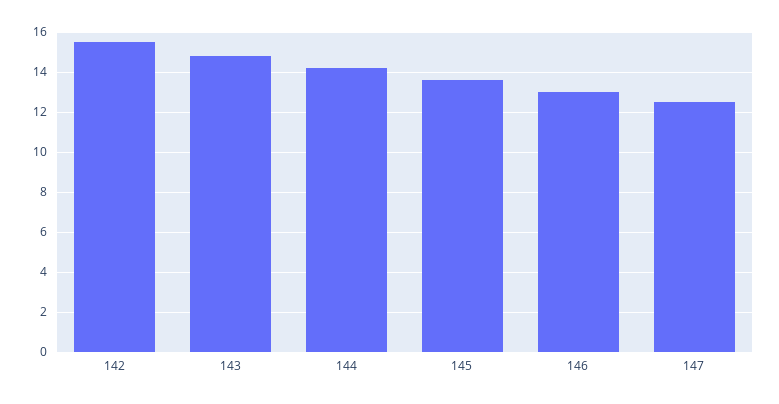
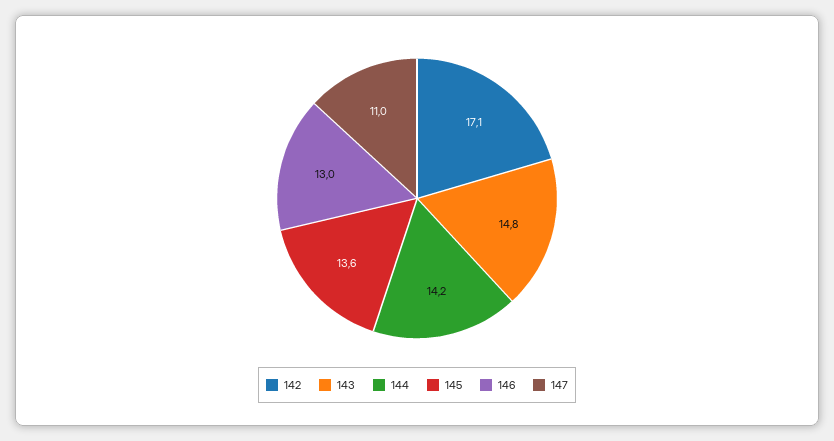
  {
-   "142": 15.5,
+   "142": 17.1,
    "143": 14.8,
    "144": 14.2,
    "145": 13.6,
    "146": 13,
-   "147": 12.5
+   "147": 11
  }

